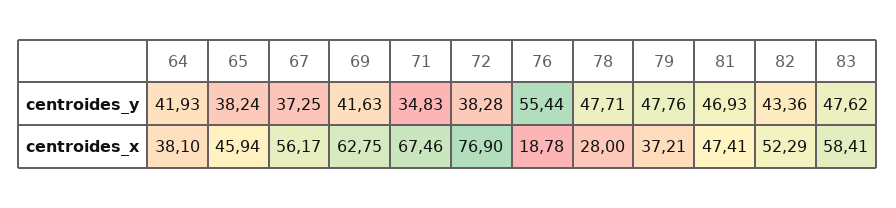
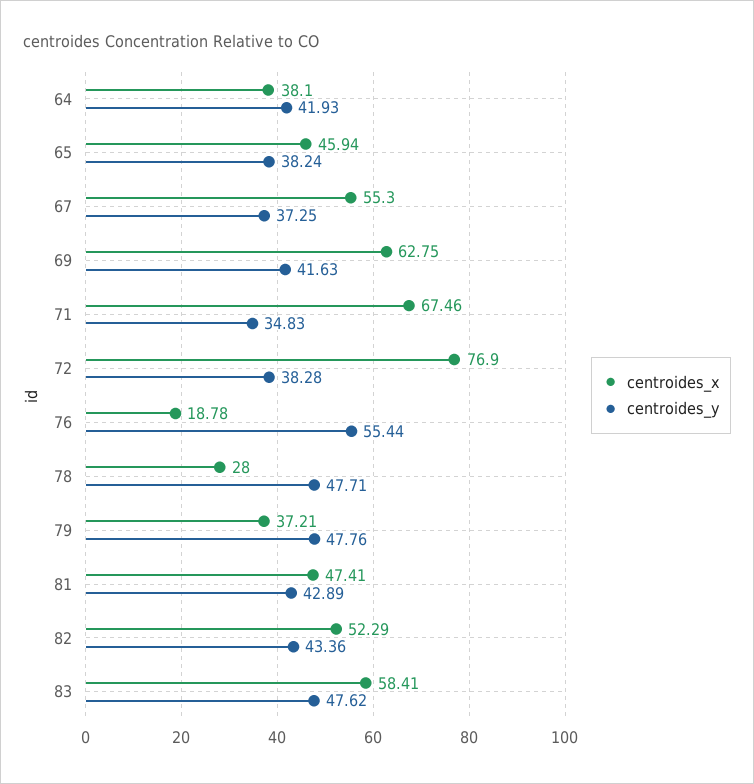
  {
    "centroides_y": {
      "64": 41.93,
      "65": 38.24,
      "67": 37.25,
      "69": 41.63,
      "71": 34.83,
      "72": 38.28,
      "76": 55.44,
      "78": 47.71,
      "79": 47.76,
-     "81": 46.93,
+     "81": 42.89,
      "82": 43.36,
      "83": 47.62
    },
    "centroides_x": {
      "64": 38.1,
      "65": 45.94,
-     "67": 56.17,
+     "67": 55.3,
      "69": 62.75,
      "71": 67.46,
      "72": 76.9,
      "76": 18.78,
      "78": 28,
      "79": 37.21,
      "81": 47.41,
      "82": 52.29,
      "83": 58.41
    }
  }

